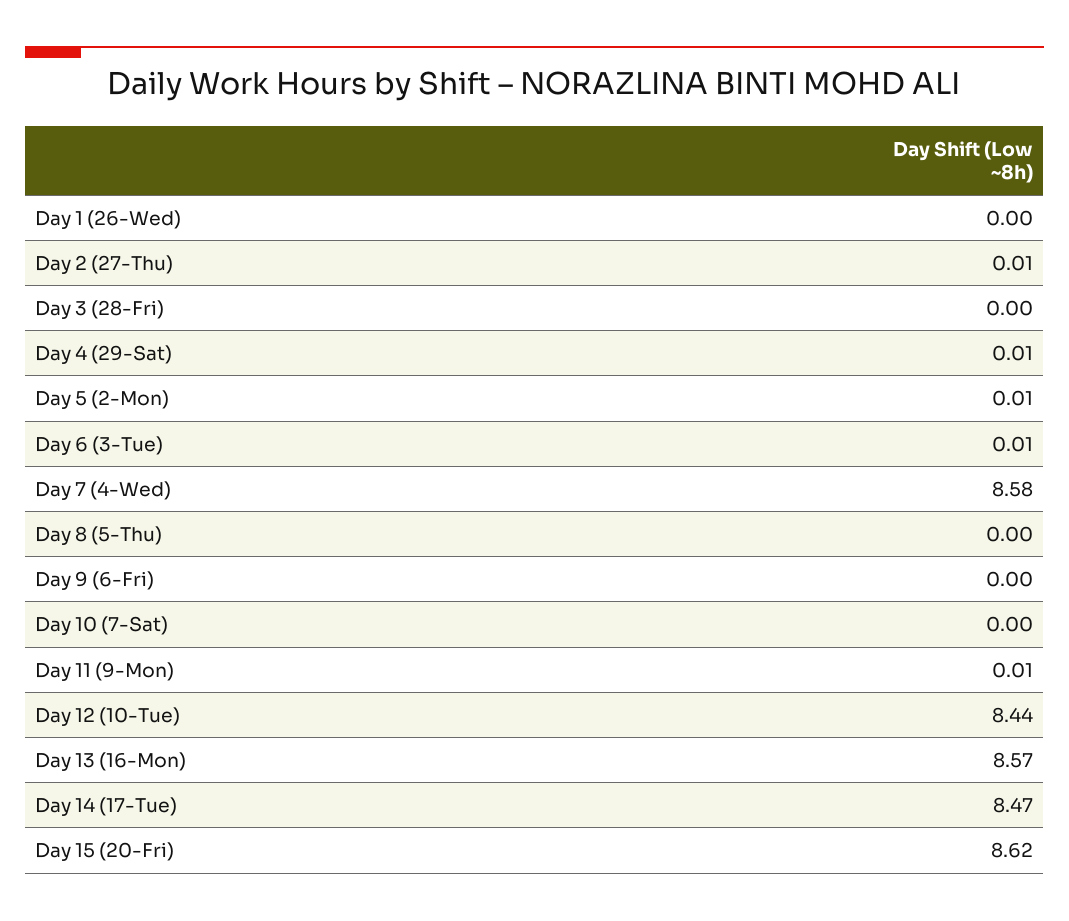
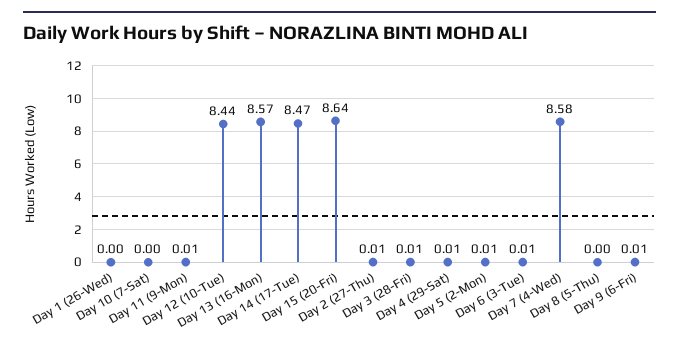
  {
    "Day 1 (26-Wed)": 0,
    "Day 2 (27-Thu)": 0.01,
-   "Day 3 (28-Fri)": 0,
+   "Day 3 (28-Fri)": 0.01,
    "Day 4 (29-Sat)": 0.01,
    "Day 5 (2-Mon)": 0.01,
    "Day 6 (3-Tue)": 0.01,
    "Day 7 (4-Wed)": 8.58,
    "Day 8 (5-Thu)": 0,
-   "Day 9 (6-Fri)": 0,
+   "Day 9 (6-Fri)": 0.01,
    "Day 10 (7-Sat)": 0,
    "Day 11 (9-Mon)": 0.01,
    "Day 12 (10-Tue)": 8.44,
    "Day 13 (16-Mon)": 8.57,
    "Day 14 (17-Tue)": 8.47,
-   "Day 15 (20-Fri)": 8.62
+   "Day 15 (20-Fri)": 8.64
  }

